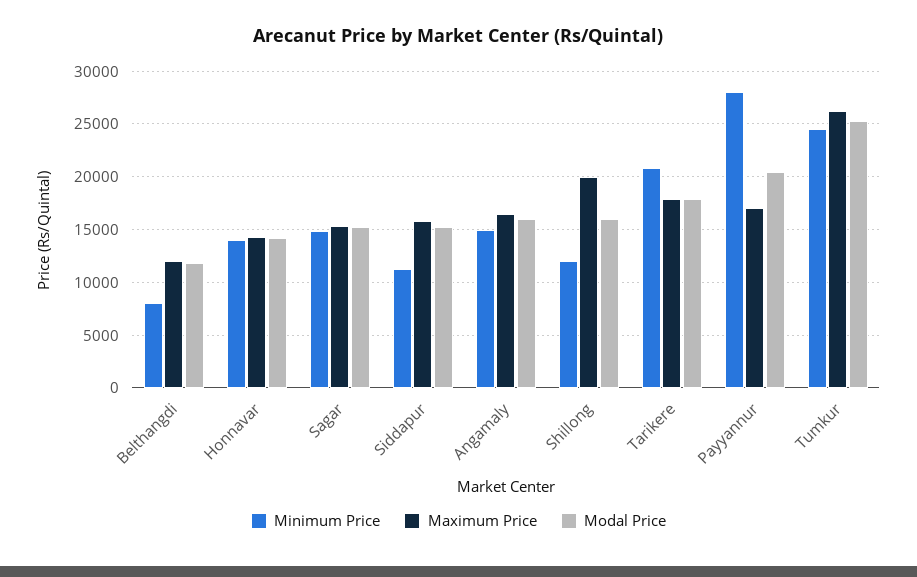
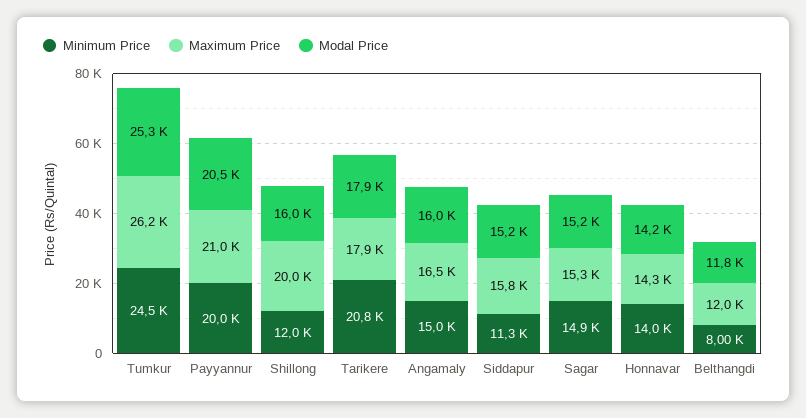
  {
    "Minimum Price": {
      "Belthangdi": 8000,
      "Honnavar": 14000,
      "Sagar": 14900,
      "Siddapur": 11300,
      "Angamaly": 15000,
      "Shillong": 12000,
      "Tarikere": 20800,
-     "Payyannur": 28000,
+     "Payyannur": 20000,
      "Tumkur": 24500
    },
    "Maximum Price": {
      "Belthangdi": 12000,
      "Honnavar": 14300,
      "Sagar": 15300,
      "Siddapur": 15800,
      "Angamaly": 16500,
      "Shillong": 20000,
      "Tarikere": 17900,
-     "Payyannur": 17000,
+     "Payyannur": 21000,
      "Tumkur": 26200
    },
    "Modal Price": {
      "Belthangdi": 11800,
      "Honnavar": 14200,
      "Sagar": 15200,
      "Siddapur": 15200,
      "Angamaly": 16000,
      "Shillong": 16000,
      "Tarikere": 17900,
      "Payyannur": 20500,
      "Tumkur": 25300
    }
  }

